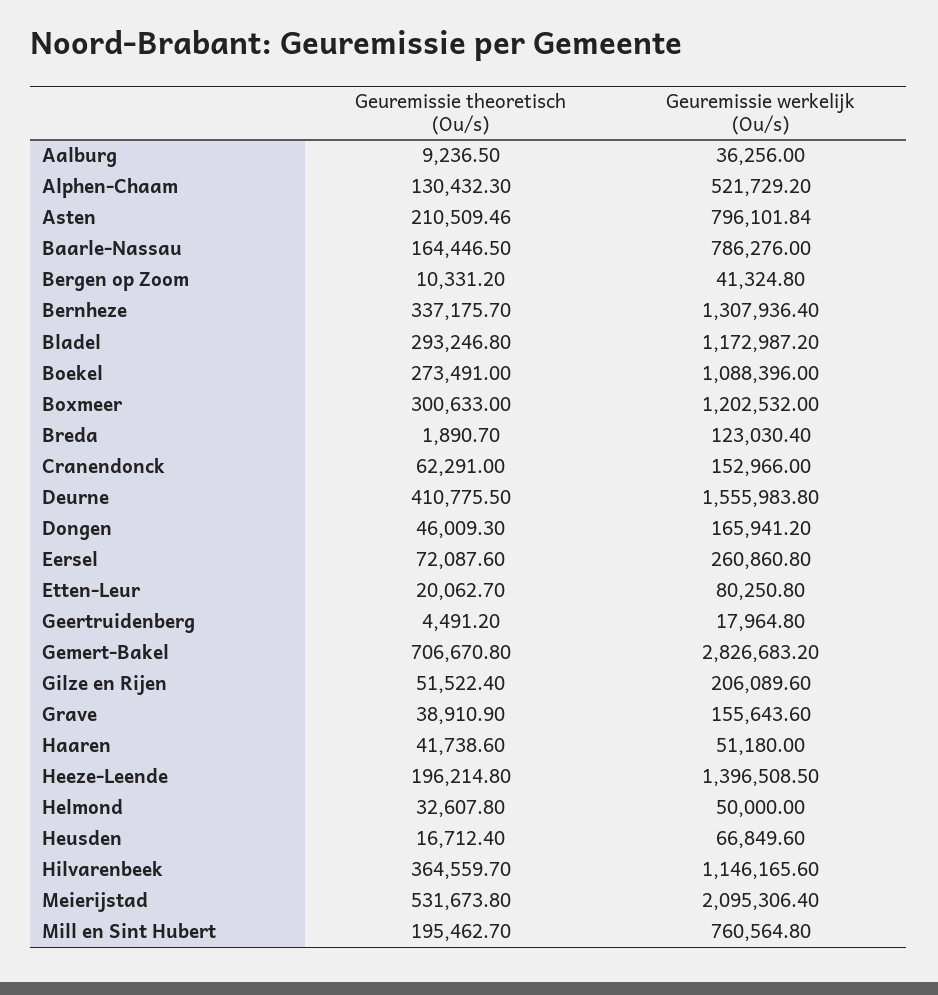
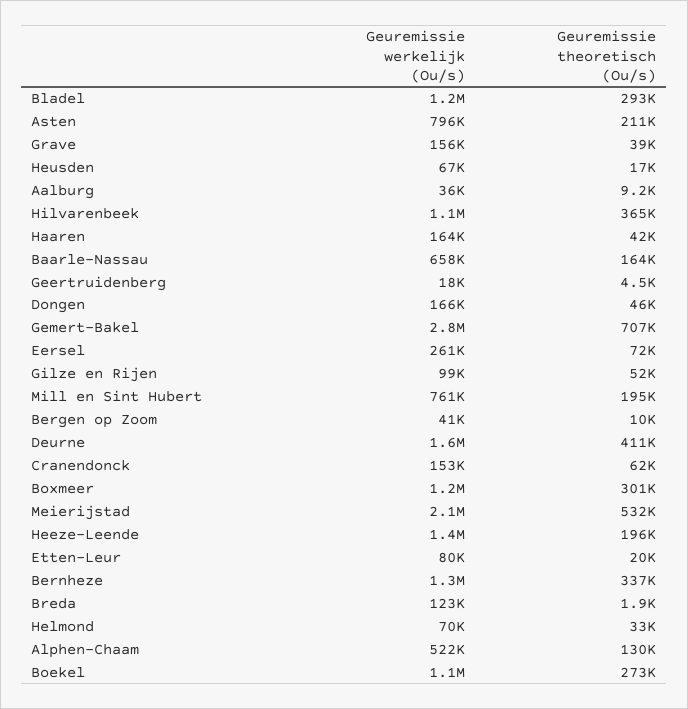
  {
    "Geuremissie theoretisch (Ou/s)": {
      "Aalburg": 9236.5,
      "Alphen-Chaam": 130432.3,
      "Asten": 210509.46,
      "Baarle-Nassau": 164446.5,
      "Bergen op Zoom": 10331.2,
      "Bernheze": 337175.7,
      "Bladel": 293246.8,
      "Boekel": 273491,
      "Boxmeer": 300633,
      "Breda": 1890.7,
      "Cranendonck": 62291,
      "Deurne": 410775.5,
      "Dongen": 46009.3,
      "Eersel": 72087.6,
      "Etten-Leur": 20062.7,
      "Geertruidenberg": 4491.2,
      "Gemert-Bakel": 706670.8,
      "Gilze en Rijen": 51522.4,
      "Grave": 38910.9,
      "Haaren": 41738.6,
      "Heeze-Leende": 196214.8,
      "Helmond": 32607.8,
      "Heusden": 16712.4,
      "Hilvarenbeek": 364559.7,
      "Meierijstad": 531673.8,
      "Mill en Sint Hubert": 195462.7
    },
    "Geuremissie werkelijk (Ou/s)": {
      "Aalburg": 36256,
      "Alphen-Chaam": 521729.2,
      "Asten": 796101.84,
-     "Baarle-Nassau": 786276,
+     "Baarle-Nassau": 658000,
      "Bergen op Zoom": 41324.8,
      "Bernheze": 1307936.4,
      "Bladel": 1172987.2,
      "Boekel": 1088396,
      "Boxmeer": 1202532,
      "Breda": 123030.4,
      "Cranendonck": 152966,
      "Deurne": 1555983.8,
      "Dongen": 165941.2,
      "Eersel": 260860.8,
      "Etten-Leur": 80250.8,
      "Geertruidenberg": 17964.8,
      "Gemert-Bakel": 2826683.2,
-     "Gilze en Rijen": 206089.6,
+     "Gilze en Rijen": 99000,
      "Grave": 155643.6,
-     "Haaren": 51180,
+     "Haaren": 164000,
      "Heeze-Leende": 1396508.5,
-     "Helmond": 50000,
+     "Helmond": 70000,
      "Heusden": 66849.6,
      "Hilvarenbeek": 1146165.6,
      "Meierijstad": 2095306.4,
      "Mill en Sint Hubert": 760564.8
    }
  }

